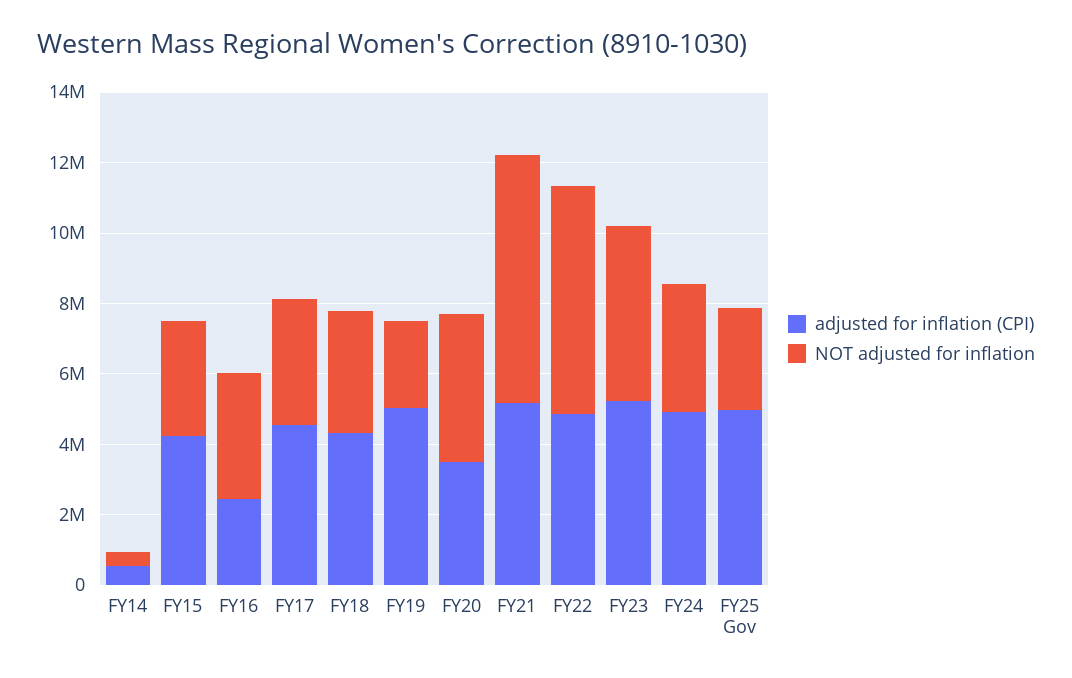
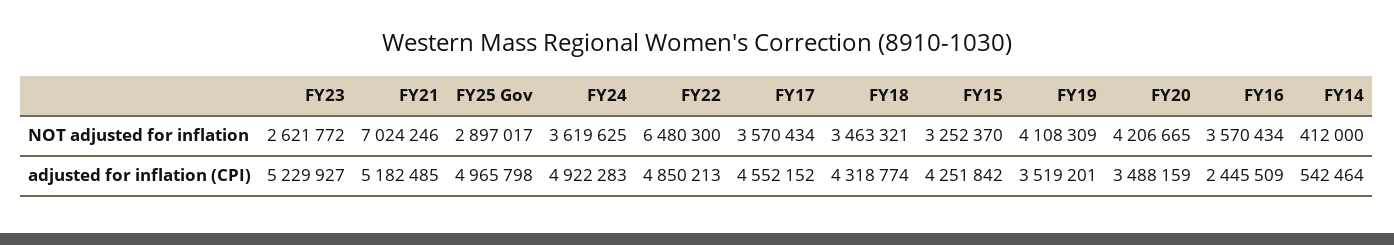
  {
    "adjusted for inflation (CPI)": {
      "FY14": 542464,
      "FY15": 4251842,
      "FY16": 2445509,
      "FY17": 4552152,
      "FY18": 4318774,
-     "FY19": 5000000,
+     "FY19": 3519201,
      "FY20": 3488159,
      "FY21": 5182485,
      "FY22": 4850213,
      "FY23": 5229927,
      "FY24": 4922283,
      "FY25 Gov": 4965798
    },
    "NOT adjusted for inflation": {
      "FY14": 412000,
      "FY15": 3252370,
      "FY16": 3570434,
      "FY17": 3570434,
      "FY18": 3463321,
-     "FY19": 2500000,
+     "FY19": 4108309,
      "FY20": 4206665,
      "FY21": 7024246,
      "FY22": 6480300,
-     "FY23": 5000000,
+     "FY23": 2621772,
      "FY24": 3619625,
      "FY25 Gov": 2897017
    }
  }

